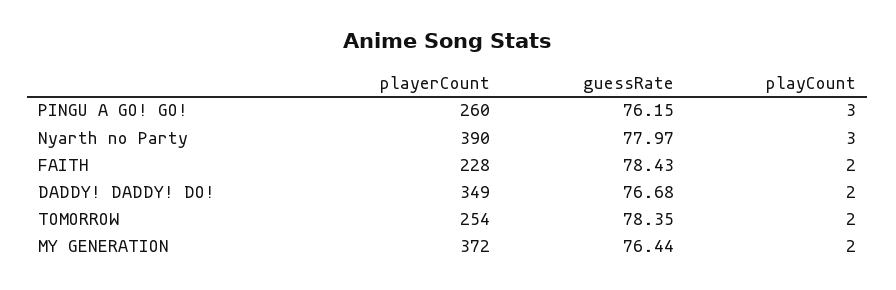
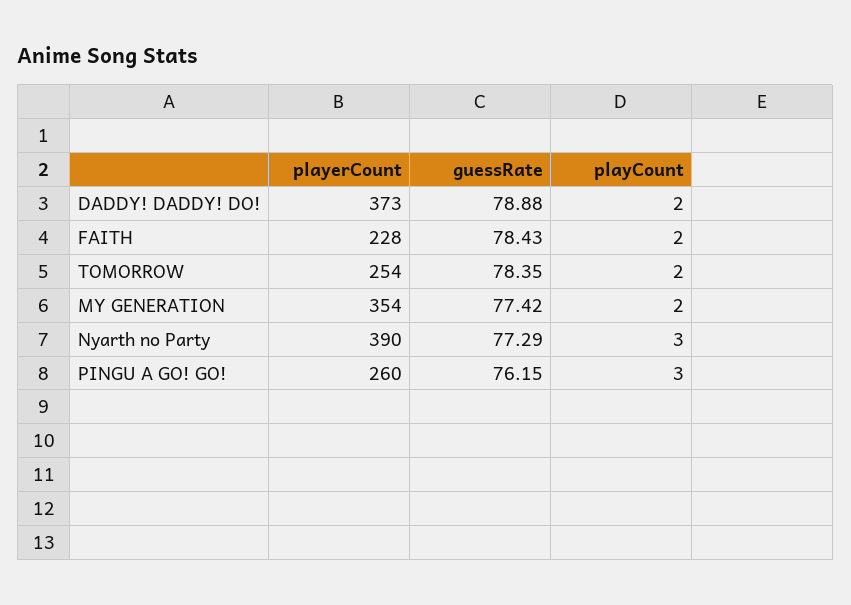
  {
    "playerCount": {
      "PINGU A GO! GO!": 260,
      "Nyarth no Party": 390,
      "FAITH": 228,
-     "DADDY! DADDY! DO!": 349,
+     "DADDY! DADDY! DO!": 373,
      "TOMORROW": 254,
-     "MY GENERATION": 372
+     "MY GENERATION": 354
    },
    "guessRate": {
      "PINGU A GO! GO!": 76.15,
-     "Nyarth no Party": 77.97,
+     "Nyarth no Party": 77.29,
      "FAITH": 78.43,
-     "DADDY! DADDY! DO!": 76.68,
+     "DADDY! DADDY! DO!": 78.88,
      "TOMORROW": 78.35,
-     "MY GENERATION": 76.44
+     "MY GENERATION": 77.42
    },
    "playCount": {
      "PINGU A GO! GO!": 3,
      "Nyarth no Party": 3,
      "FAITH": 2,
      "DADDY! DADDY! DO!": 2,
      "TOMORROW": 2,
      "MY GENERATION": 2
    }
  }

